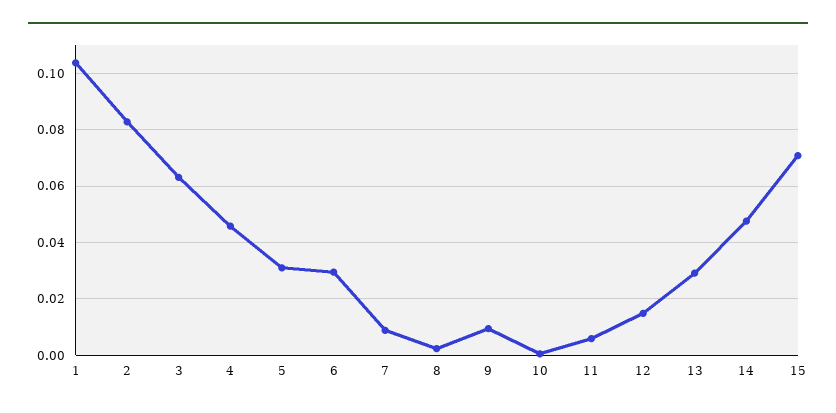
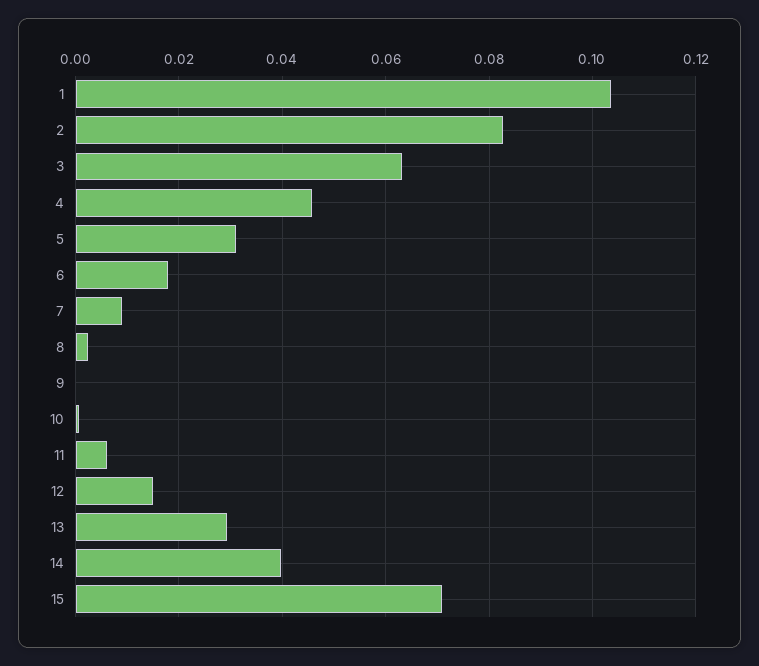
  {
    "1": 0.104,
    "2": 0.082,
    "3": 0.064,
    "4": 0.046,
    "5": 0.032,
-   "6": 0.03,
+   "6": 0.018,
    "7": 0.008,
    "8": 0.002,
-   "9": 0.01,
+   "9": 0,
    "10": 0,
    "11": 0.006,
    "12": 0.014,
    "13": 0.03,
-   "14": 0.0475,
+   "14": 0.04,
    "15": 0.07
  }

